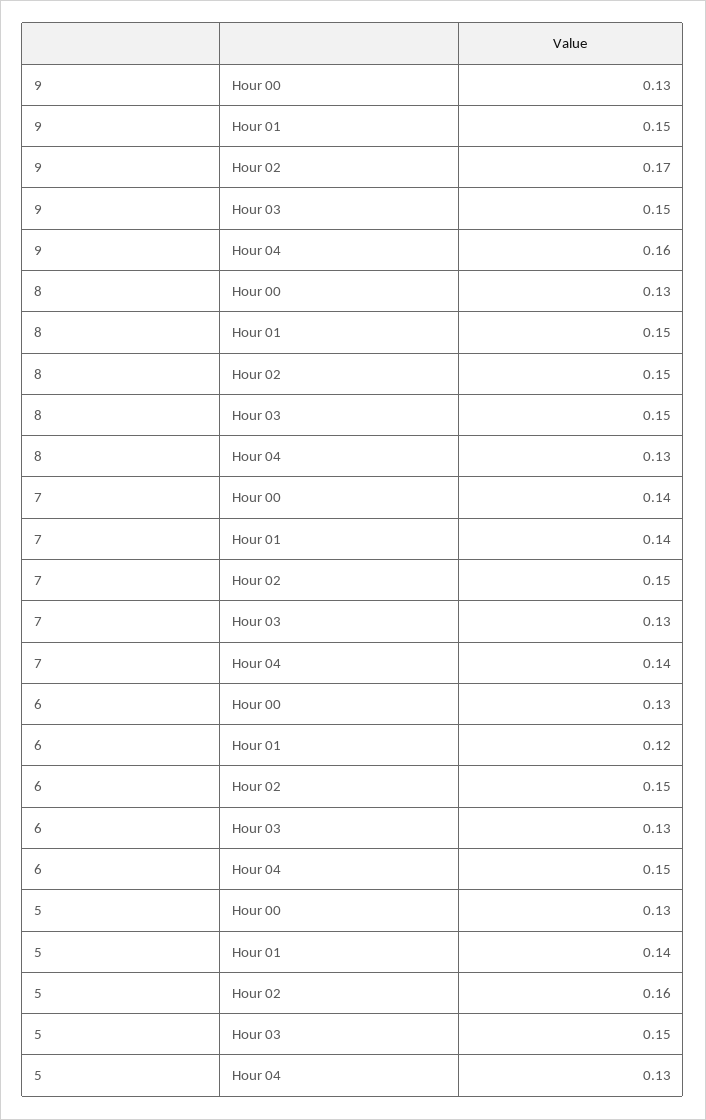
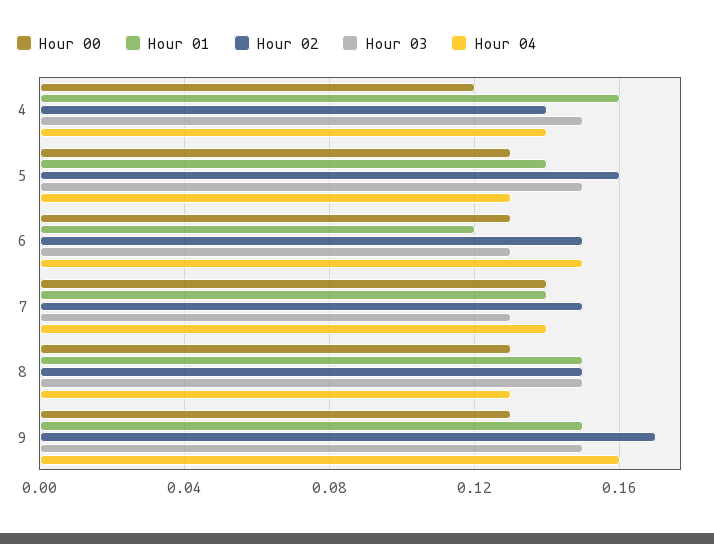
  {
    "Hour 00": {
      "9": 0.13,
      "8": 0.13,
      "7": 0.14,
      "6": 0.13,
-     "5": 0.13
+     "5": 0.13,
+     "4": 0.12
    },
    "Hour 01": {
      "9": 0.15,
      "8": 0.15,
      "7": 0.14,
      "6": 0.12,
-     "5": 0.14
+     "5": 0.14,
+     "4": 0.16
    },
    "Hour 02": {
      "9": 0.17,
      "8": 0.15,
      "7": 0.15,
      "6": 0.15,
-     "5": 0.16
+     "5": 0.16,
+     "4": 0.14
    },
    "Hour 03": {
      "9": 0.15,
      "8": 0.15,
      "7": 0.13,
      "6": 0.13,
-     "5": 0.15
+     "5": 0.15,
+     "4": 0.15
    },
    "Hour 04": {
      "9": 0.16,
      "8": 0.13,
      "7": 0.14,
      "6": 0.15,
-     "5": 0.13
+     "5": 0.13,
+     "4": 0.14
    }
  }

